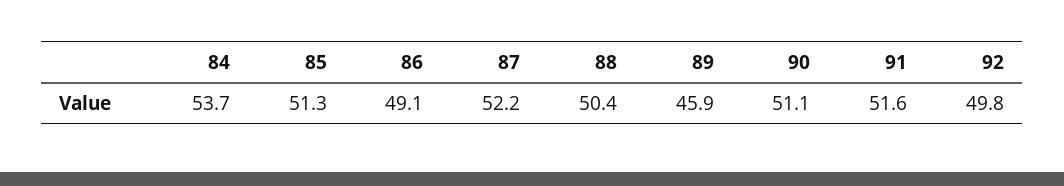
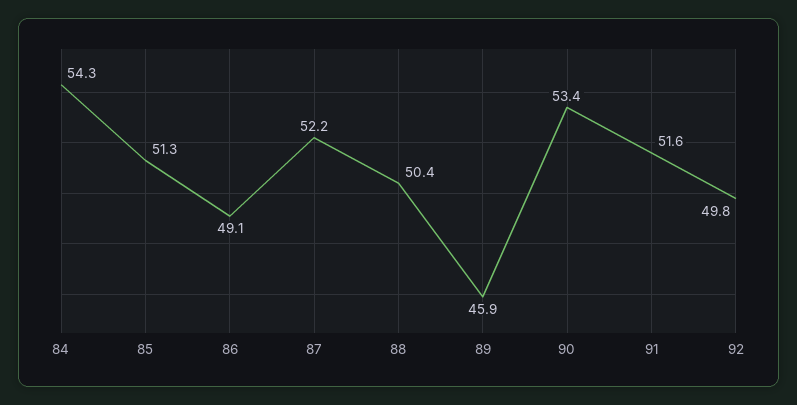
  {
-   "84": 53.7,
+   "84": 54.3,
    "85": 51.3,
    "86": 49.1,
    "87": 52.2,
    "88": 50.4,
    "89": 45.9,
-   "90": 51.1,
+   "90": 53.4,
    "91": 51.6,
    "92": 49.8
  }

